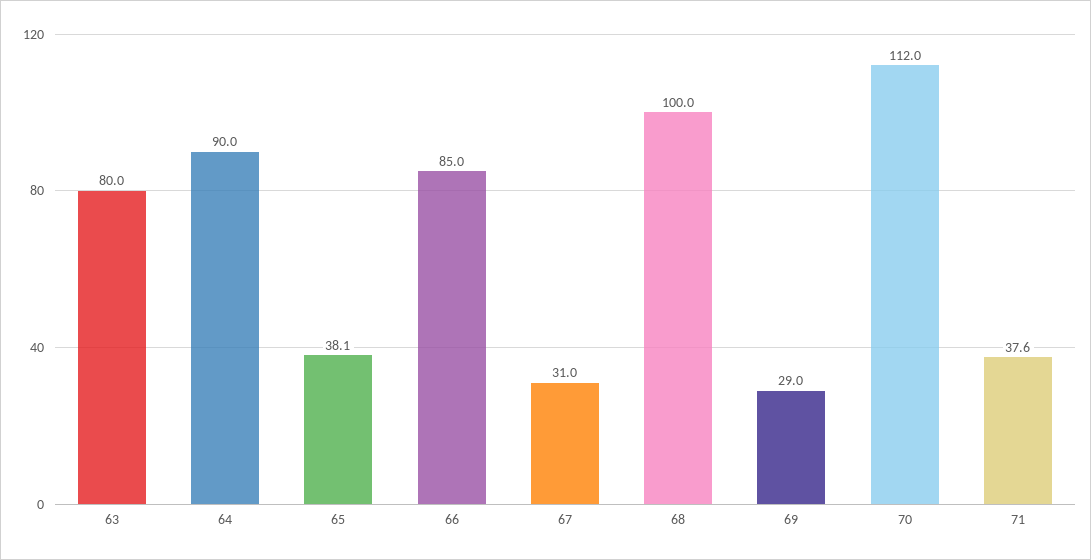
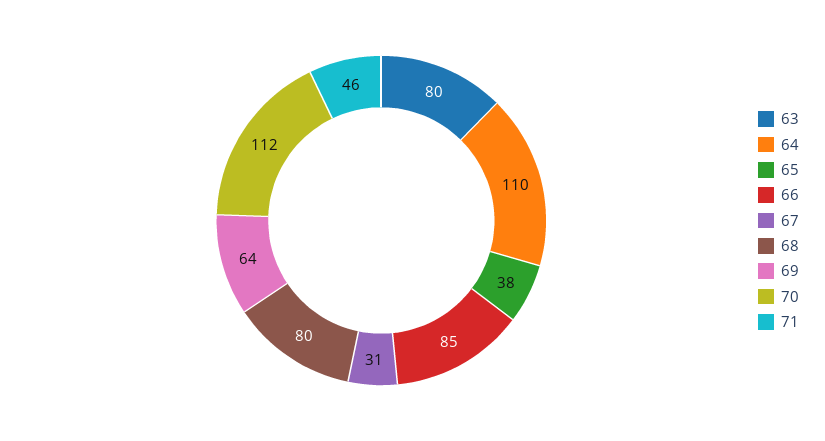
  {
    "63": 80,
-   "64": 90,
+   "64": 110,
    "65": 38.1,
    "66": 85,
    "67": 31,
-   "68": 100,
+   "68": 80,
-   "69": 29,
+   "69": 64,
    "70": 112,
-   "71": 37.6
+   "71": 46
  }

